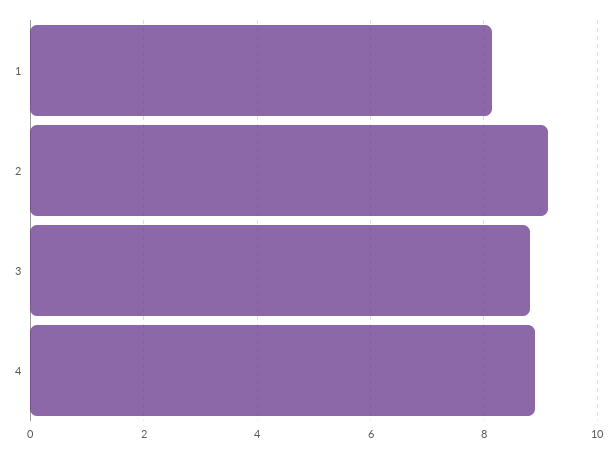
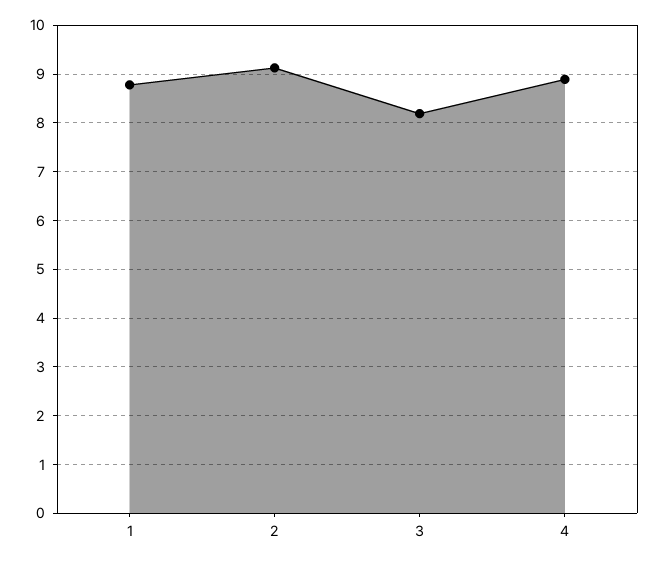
  {
-   "1": 8.2,
+   "1": 8.8,
    "2": 9.2,
-   "3": 8.8,
+   "3": 8.2,
    "4": 8.8
  }

